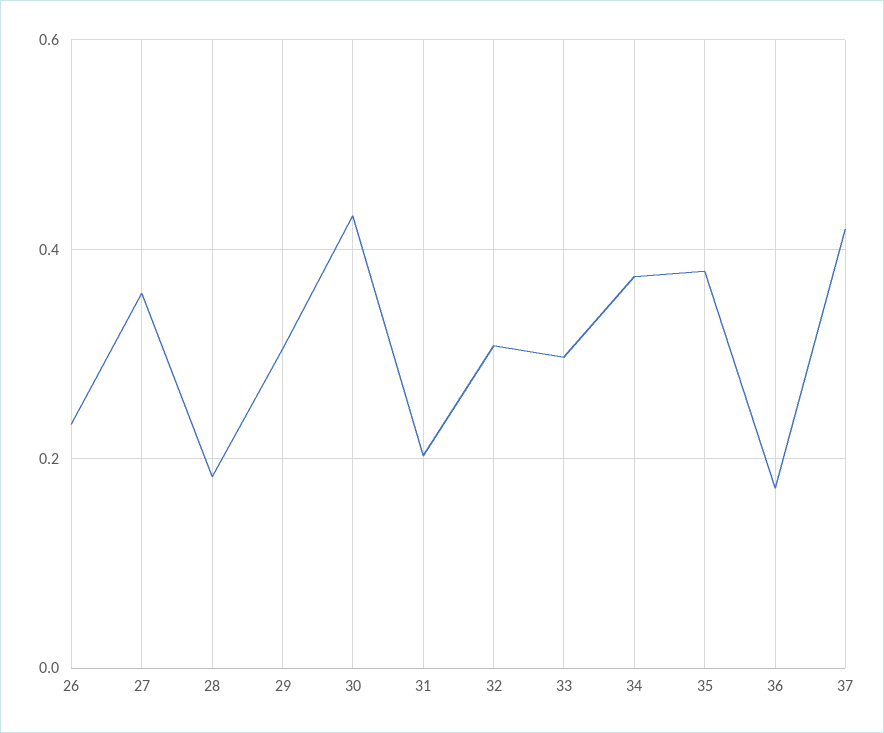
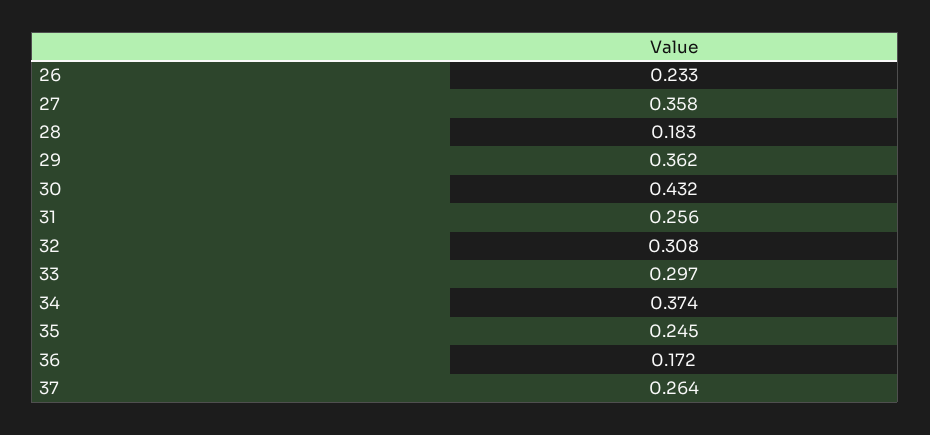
  {
    "26": 0.233,
    "27": 0.358,
    "28": 0.183,
-   "29": 0.3,
+   "29": 0.362,
    "30": 0.432,
-   "31": 0.2,
+   "31": 0.256,
    "32": 0.308,
    "33": 0.297,
    "34": 0.374,
-   "35": 0.38,
+   "35": 0.245,
    "36": 0.172,
-   "37": 0.42
+   "37": 0.264
  }

